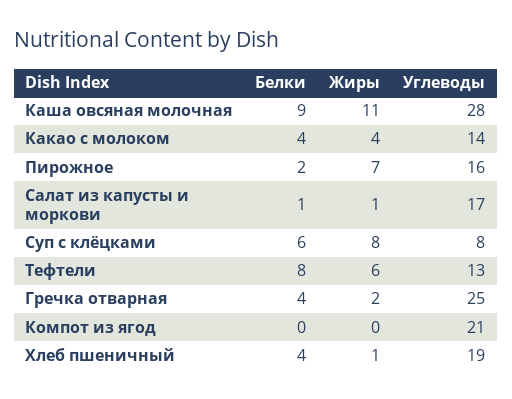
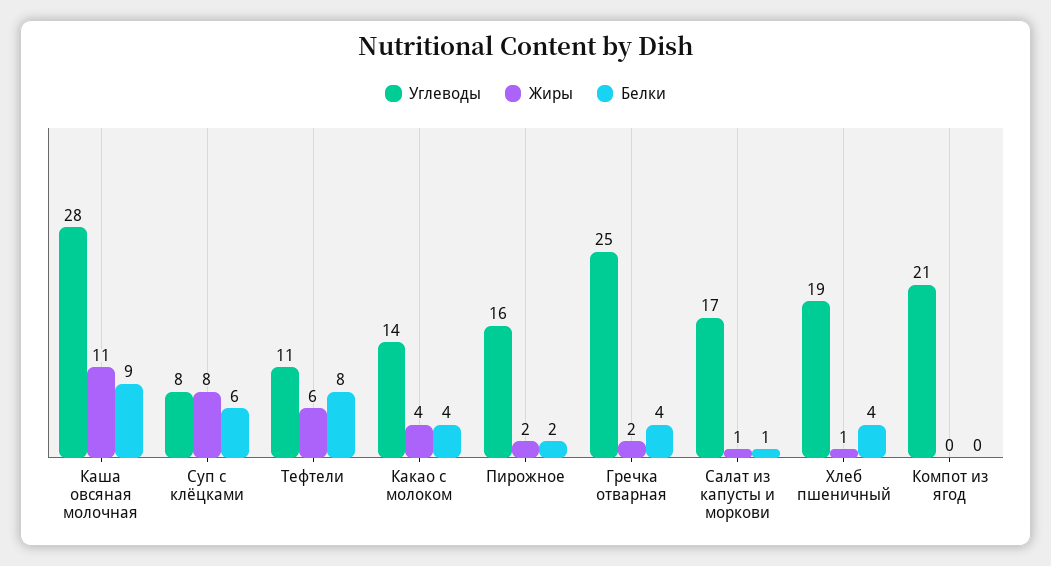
  {
    "Белки": {
      "Каша овсяная молочная": 9,
      "Какао с молоком": 4,
      "Пирожное": 2,
      "Салат из капусты и моркови": 1,
      "Суп с клёцками": 6,
      "Тефтели": 8,
      "Гречка отварная": 4,
      "Компот из ягод": 0,
      "Хлеб пшеничный": 4
    },
    "Жиры": {
      "Каша овсяная молочная": 11,
      "Какао с молоком": 4,
-     "Пирожное": 7,
+     "Пирожное": 2,
      "Салат из капусты и моркови": 1,
      "Суп с клёцками": 8,
      "Тефтели": 6,
      "Гречка отварная": 2,
      "Компот из ягод": 0,
      "Хлеб пшеничный": 1
    },
    "Углеводы": {
      "Каша овсяная молочная": 28,
      "Какао с молоком": 14,
      "Пирожное": 16,
      "Салат из капусты и моркови": 17,
      "Суп с клёцками": 8,
-     "Тефтели": 13,
+     "Тефтели": 11,
      "Гречка отварная": 25,
      "Компот из ягод": 21,
      "Хлеб пшеничный": 19
    }
  }

